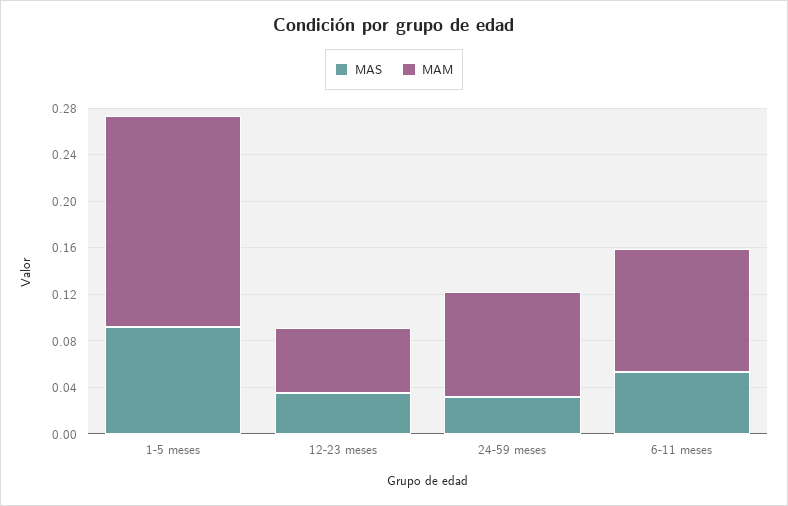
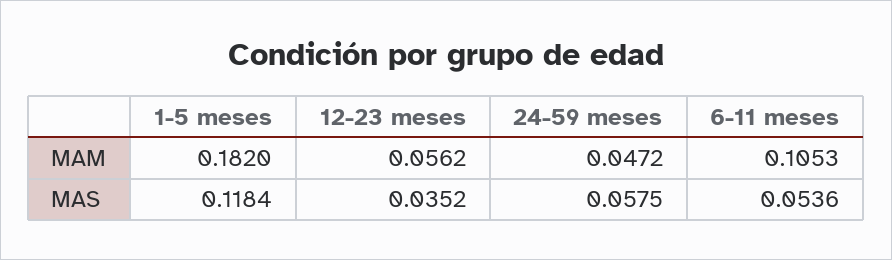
  {
    "MAS": {
-     "1-5 meses": 0.09,
+     "1-5 meses": 0.1184,
      "12-23 meses": 0.0352,
-     "24-59 meses": 0.03,
+     "24-59 meses": 0.0575,
      "6-11 meses": 0.0536
    },
    "MAM": {
      "1-5 meses": 0.182,
      "12-23 meses": 0.0562,
-     "24-59 meses": 0.09,
+     "24-59 meses": 0.0472,
      "6-11 meses": 0.1053
    }
  }

